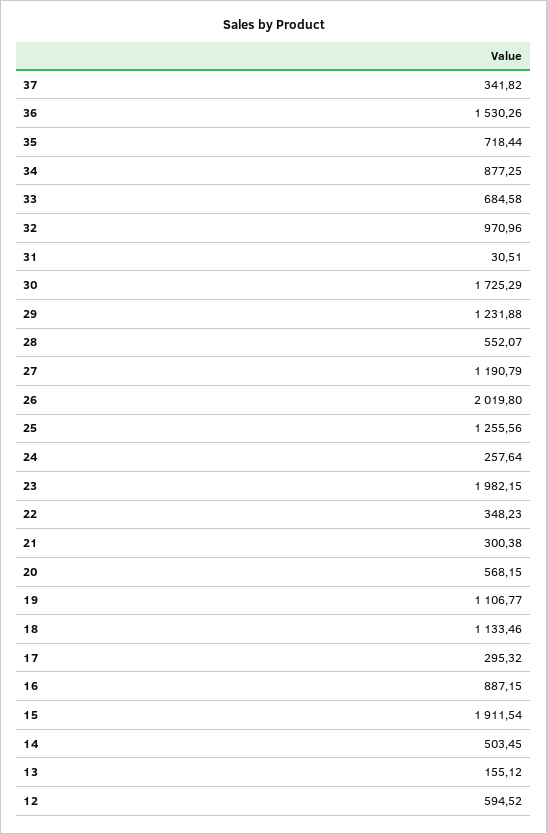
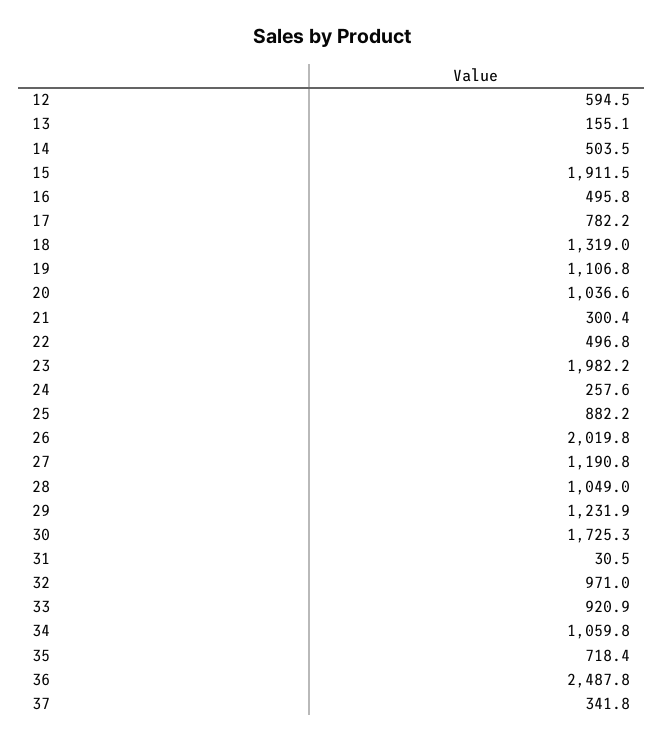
  {
    "37": 341.82,
-   "36": 1530.26,
+   "36": 2487.8,
    "35": 718.44,
-   "34": 877.25,
+   "34": 1059.8,
-   "33": 684.58,
+   "33": 920.9,
    "32": 970.96,
    "31": 30.51,
    "30": 1725.29,
    "29": 1231.88,
-   "28": 552.07,
+   "28": 1049,
    "27": 1190.79,
    "26": 2019.8,
-   "25": 1255.56,
+   "25": 882.2,
    "24": 257.64,
    "23": 1982.15,
-   "22": 348.23,
+   "22": 496.8,
    "21": 300.38,
-   "20": 568.15,
+   "20": 1036.6,
    "19": 1106.77,
-   "18": 1133.46,
+   "18": 1319,
-   "17": 295.32,
+   "17": 782.2,
-   "16": 887.15,
+   "16": 495.8,
    "15": 1911.54,
    "14": 503.45,
    "13": 155.12,
    "12": 594.52
  }

